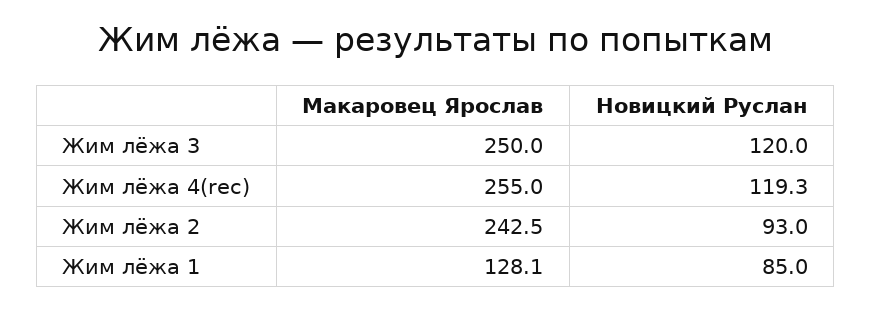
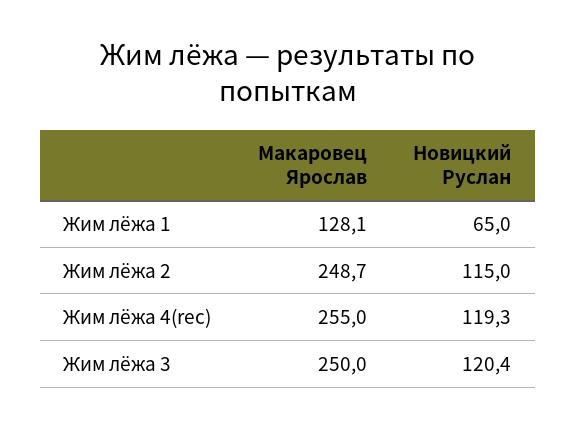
  {
    "Макаровец Ярослав": {
      "Жим лёжа 3": 250,
      "Жим лёжа 4(rec)": 255,
-     "Жим лёжа 2": 242.5,
+     "Жим лёжа 2": 248.7,
      "Жим лёжа 1": 128.1
    },
    "Новицкий Руслан": {
-     "Жим лёжа 3": 120,
+     "Жим лёжа 3": 120.4,
      "Жим лёжа 4(rec)": 119.3,
-     "Жим лёжа 2": 93,
+     "Жим лёжа 2": 115,
-     "Жим лёжа 1": 85
+     "Жим лёжа 1": 65
    }
  }

